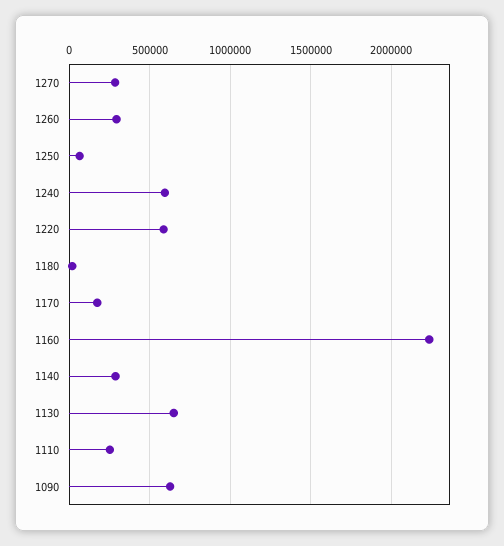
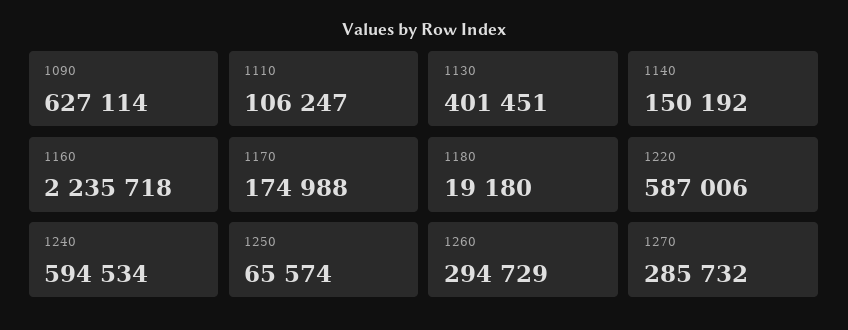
  {
    "1270": 285732,
    "1260": 294729,
    "1250": 65574,
    "1240": 594534,
    "1220": 587006,
    "1180": 19180,
    "1170": 174988,
    "1160": 2235718,
-   "1140": 300000,
+   "1140": 150192,
-   "1130": 650000,
+   "1130": 401451,
-   "1110": 250000,
+   "1110": 106247,
    "1090": 627114
  }

